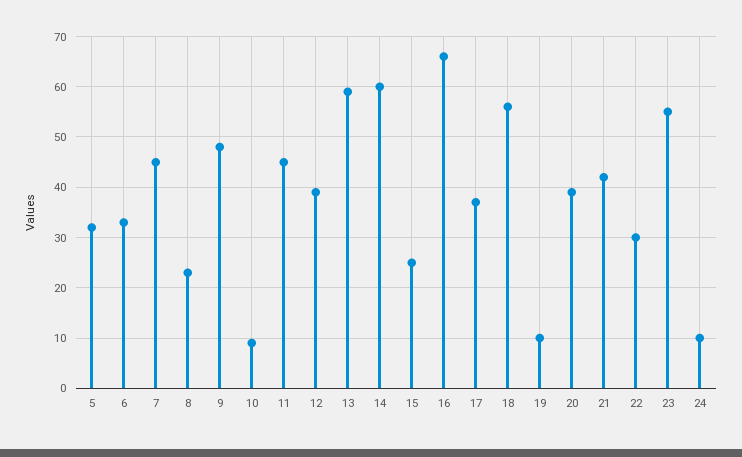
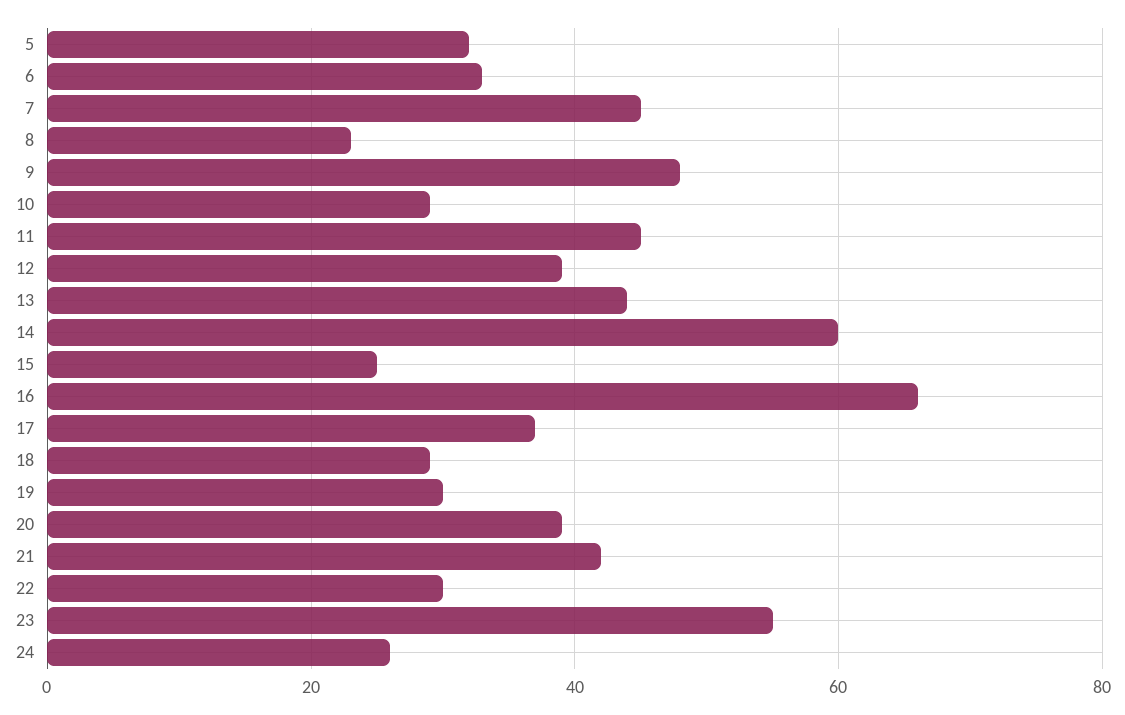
  {
    "5": 30,
    "6": 35,
    "7": 45,
    "8": 25,
    "9": 50,
-   "10": 10,
+   "10": 30,
    "11": 45,
    "12": 40,
-   "13": 60,
+   "13": 45,
    "14": 60,
    "15": 25,
    "16": 65,
    "17": 35,
-   "18": 55,
+   "18": 30,
-   "19": 10,
+   "19": 30,
    "20": 40,
    "21": 40,
    "22": 30,
    "23": 55,
-   "24": 10
+   "24": 25
  }

